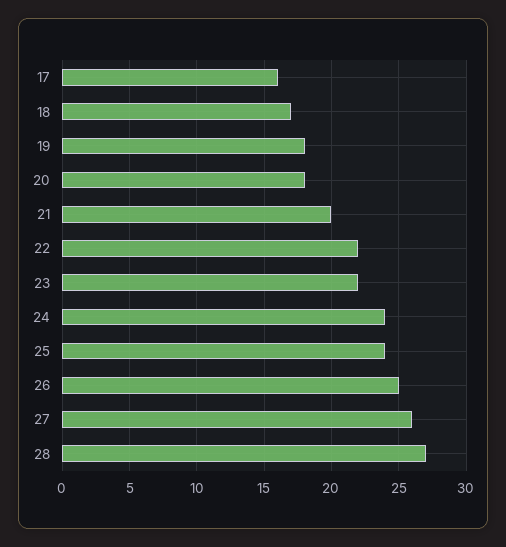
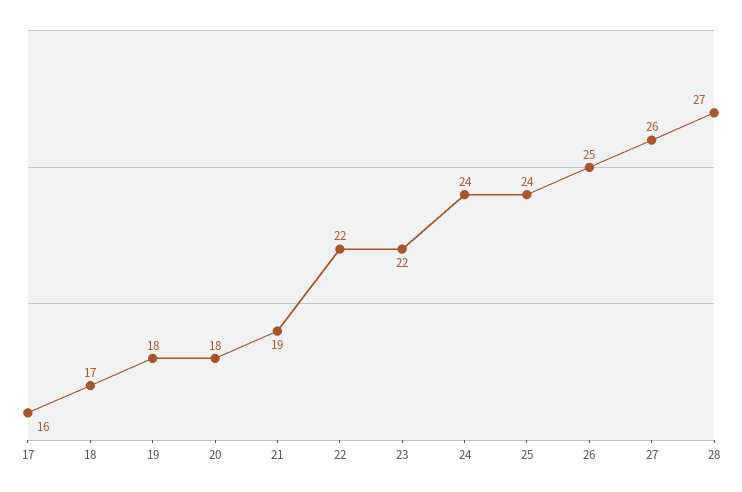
  {
    "17": 16,
    "18": 17,
    "19": 18,
    "20": 18,
-   "21": 20,
+   "21": 19,
    "22": 22,
    "23": 22,
    "24": 24,
    "25": 24,
    "26": 25,
    "27": 26,
    "28": 27
  }

